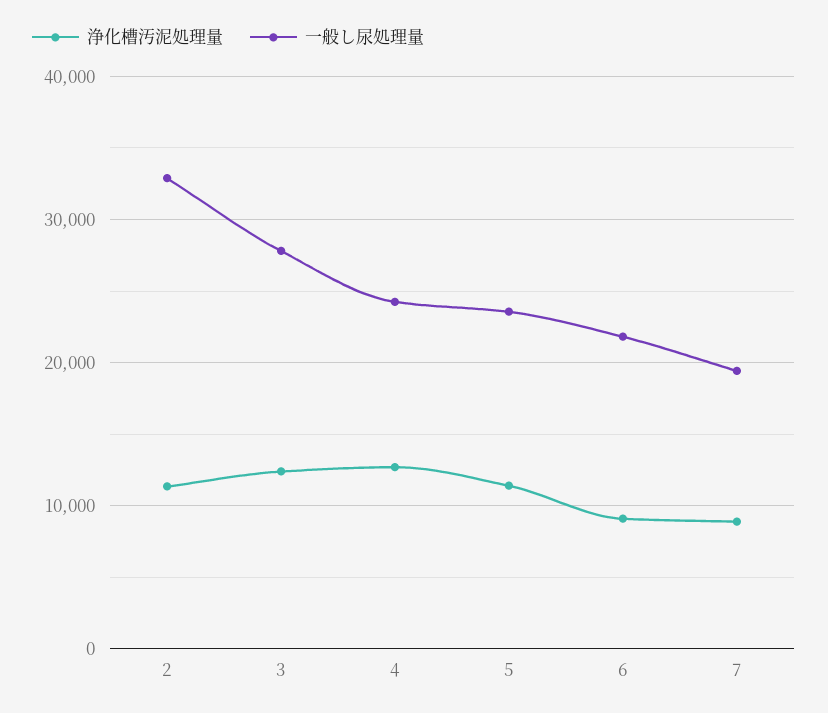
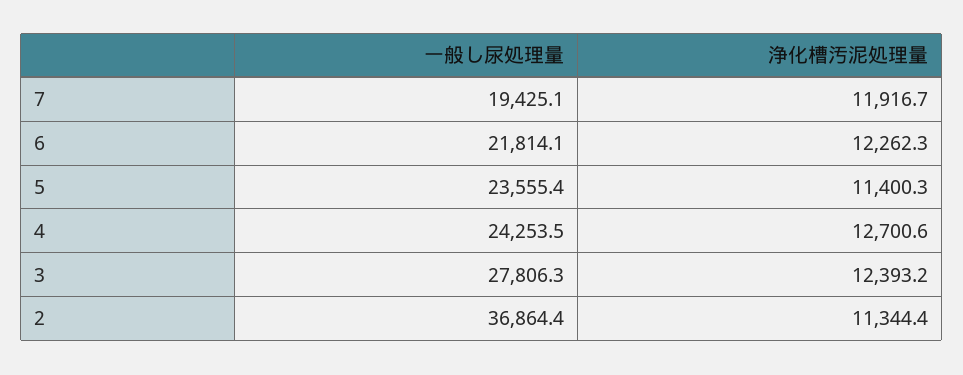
  {
    "浄化槽汚泥処理量": {
      "2": 11344.4,
      "3": 12393.2,
      "4": 12700.6,
      "5": 11400.3,
-     "6": 9000,
+     "6": 12262.3,
-     "7": 9000
+     "7": 11916.7
    },
    "一般し尿処理量": {
-     "2": 33000,
+     "2": 36864.4,
      "3": 27806.3,
      "4": 24253.5,
      "5": 23555.4,
      "6": 21814.1,
      "7": 19425.1
    }
  }

